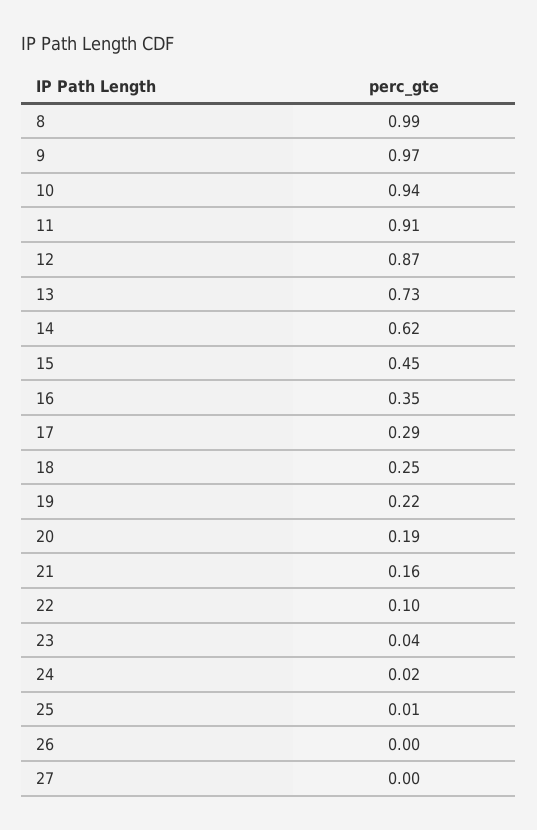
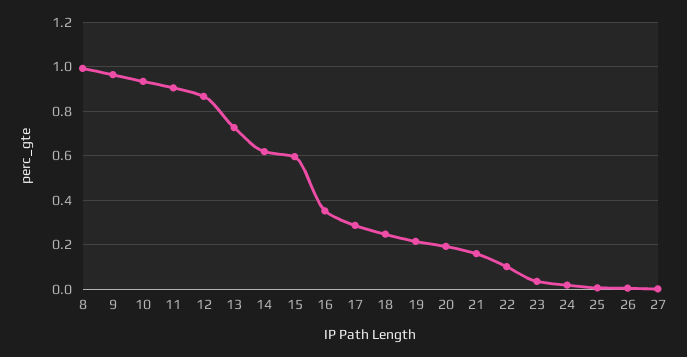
  {
    "8": 0.99,
    "9": 0.97,
    "10": 0.94,
    "11": 0.91,
    "12": 0.87,
    "13": 0.73,
    "14": 0.62,
-   "15": 0.45,
+   "15": 0.6,
    "16": 0.35,
    "17": 0.29,
    "18": 0.25,
    "19": 0.22,
    "20": 0.19,
    "21": 0.16,
    "22": 0.1,
    "23": 0.04,
    "24": 0.02,
    "25": 0.01,
    "26": 0,
    "27": 0
  }

